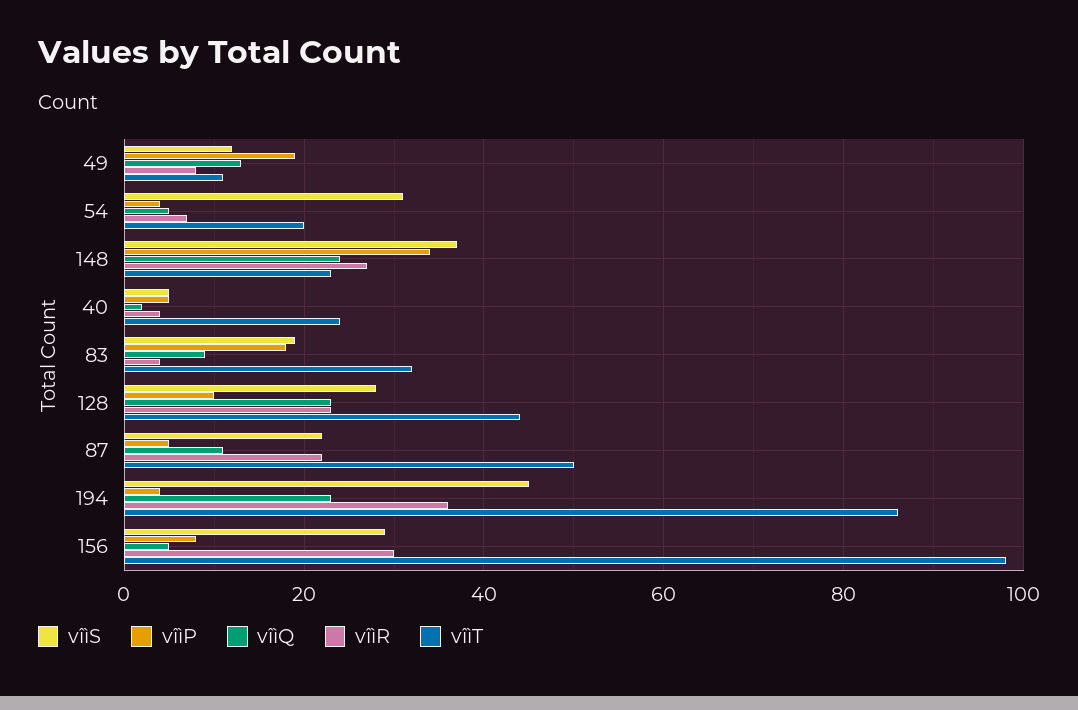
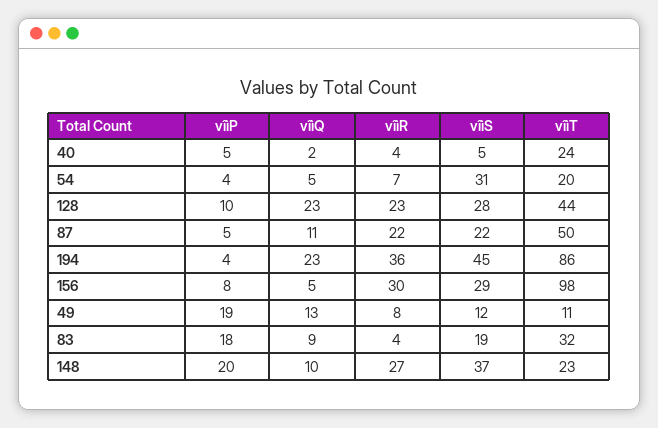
  {
    "vîìS": {
      "49": 12,
      "54": 31,
      "148": 37,
      "40": 5,
      "83": 19,
      "128": 28,
      "87": 22,
      "194": 45,
      "156": 29
    },
    "vîìP": {
      "49": 19,
      "54": 4,
-     "148": 35,
+     "148": 20,
      "40": 5,
      "83": 18,
      "128": 10,
      "87": 5,
      "194": 4,
      "156": 8
    },
    "vîìQ": {
      "49": 13,
      "54": 5,
-     "148": 25,
+     "148": 10,
      "40": 2,
      "83": 9,
      "128": 23,
      "87": 11,
      "194": 23,
      "156": 5
    },
    "vîìR": {
      "49": 8,
      "54": 7,
      "148": 27,
      "40": 4,
      "83": 4,
      "128": 23,
      "87": 22,
      "194": 36,
      "156": 30
    },
    "vîìT": {
      "49": 11,
      "54": 20,
      "148": 23,
      "40": 24,
      "83": 32,
      "128": 44,
      "87": 50,
      "194": 86,
      "156": 98
    }
  }

